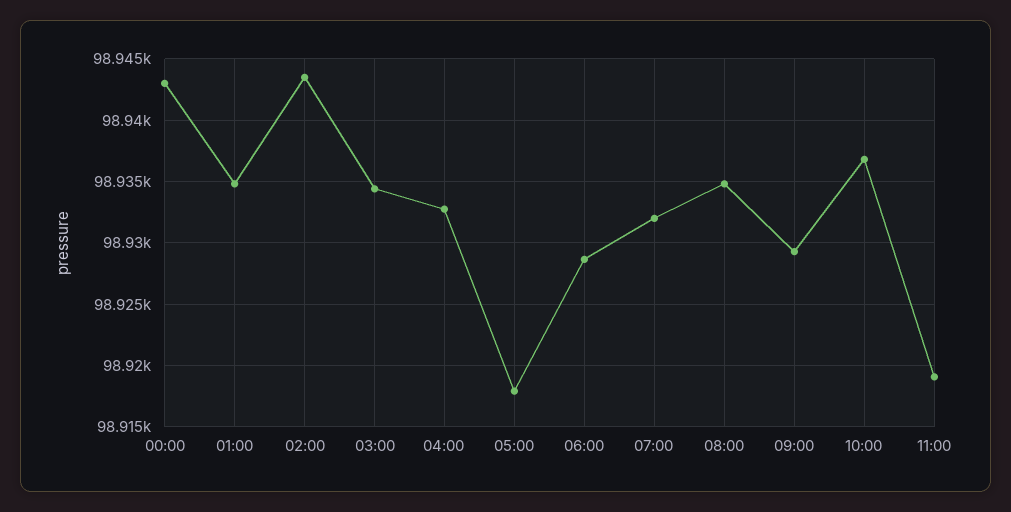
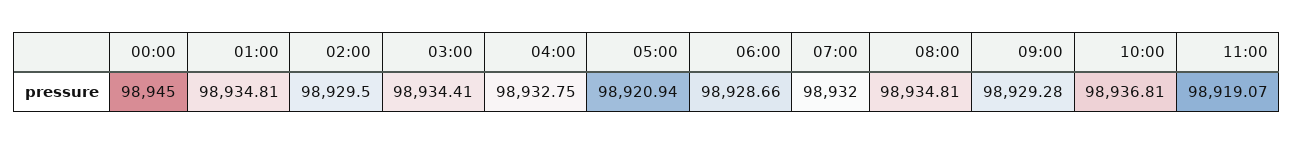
  {
-   "00:00": 98943,
+   "00:00": 98945,
    "01:00": 98934.81,
-   "02:00": 98943.5,
+   "02:00": 98929.5,
    "03:00": 98934.41,
    "04:00": 98932.75,
-   "05:00": 98918,
+   "05:00": 98920.94,
    "06:00": 98928.66,
    "07:00": 98932,
    "08:00": 98934.81,
    "09:00": 98929.28,
    "10:00": 98936.81,
    "11:00": 98919.07
  }

